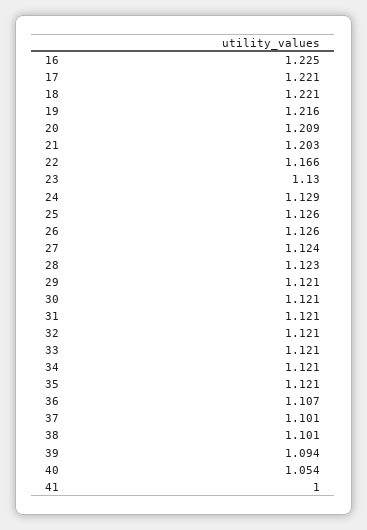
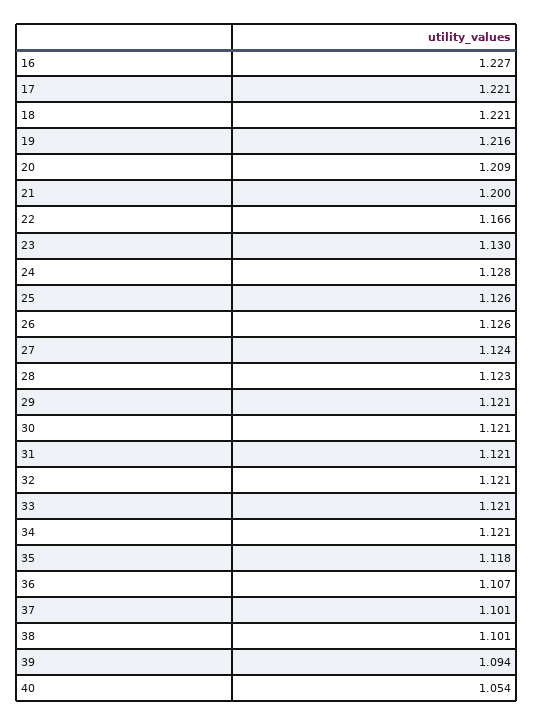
  {
-   "16": 1.225,
+   "16": 1.227,
    "17": 1.221,
    "18": 1.221,
    "19": 1.216,
    "20": 1.209,
-   "21": 1.203,
+   "21": 1.2,
    "22": 1.166,
    "23": 1.13,
-   "24": 1.129,
+   "24": 1.128,
    "25": 1.126,
    "26": 1.126,
    "27": 1.124,
    "28": 1.123,
    "29": 1.121,
    "30": 1.121,
    "31": 1.121,
    "32": 1.121,
    "33": 1.121,
    "34": 1.121,
-   "35": 1.121,
+   "35": 1.118,
    "36": 1.107,
    "37": 1.101,
    "38": 1.101,
    "39": 1.094,
-   "40": 1.054,
+   "40": 1.054
-   "41": 1
  }

